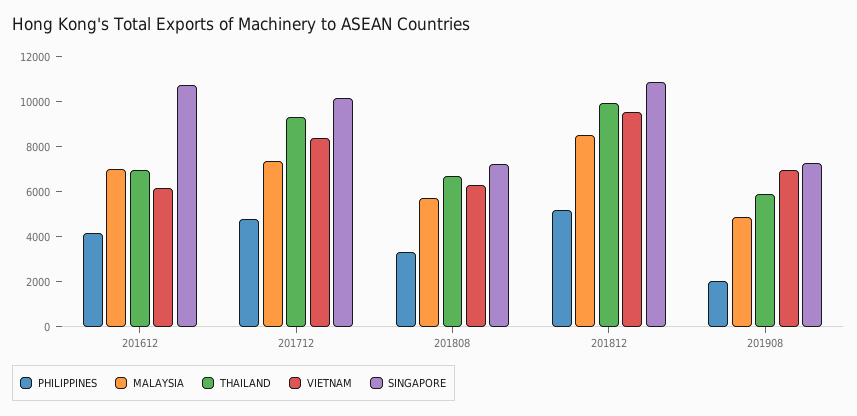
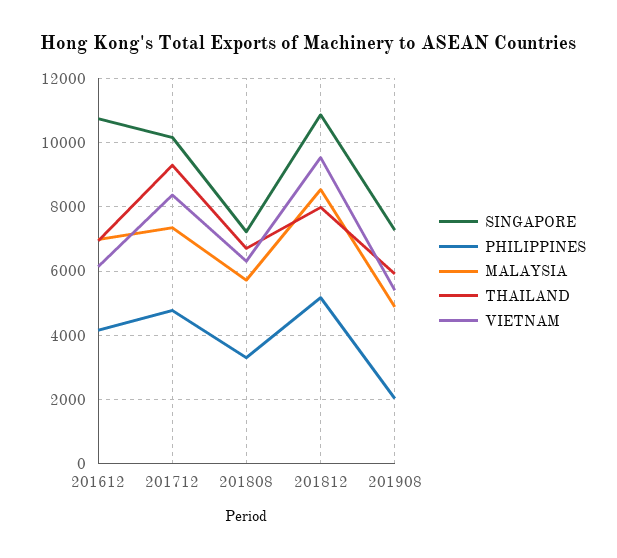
  {
    "PHILIPPINES": {
      "201612": 4200,
      "201712": 4800,
      "201808": 3400,
      "201812": 5200,
      "201908": 2000
    },
    "MALAYSIA": {
      "201612": 7000,
      "201712": 7400,
      "201808": 5800,
      "201812": 8600,
      "201908": 4800
    },
    "THAILAND": {
      "201612": 7000,
      "201712": 9200,
      "201808": 6800,
-     "201812": 10000,
+     "201812": 8000,
      "201908": 6000
    },
    "VIETNAM": {
      "201612": 6200,
      "201712": 8400,
      "201808": 6400,
      "201812": 9600,
-     "201908": 7000
+     "201908": 5400
    },
    "SINGAPORE": {
      "201612": 10800,
      "201712": 10200,
      "201808": 7200,
      "201812": 10800,
      "201908": 7200
    }
  }

